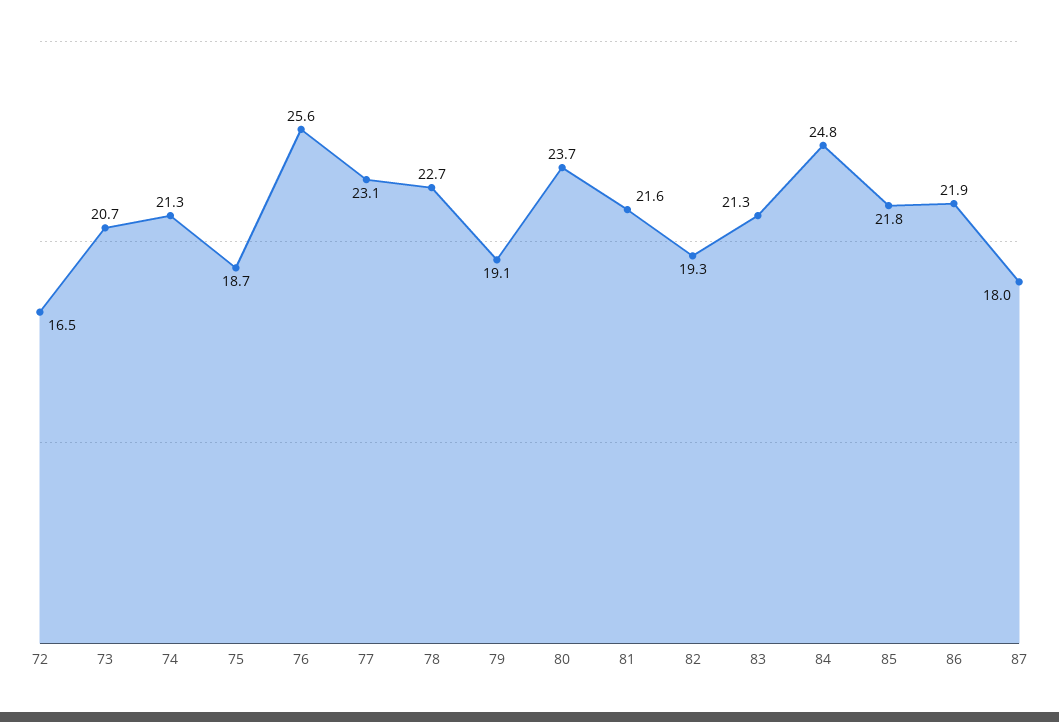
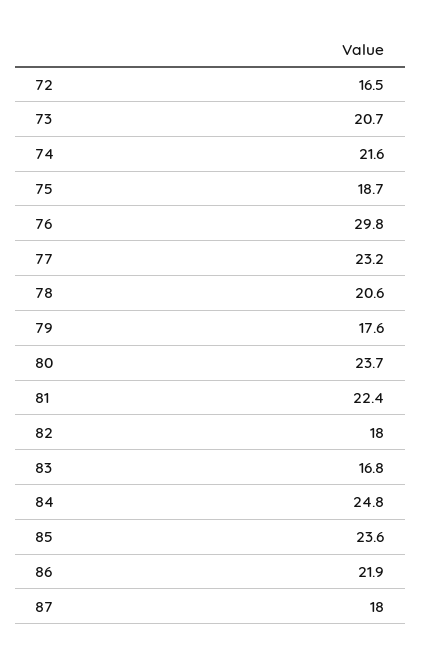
  {
    "72": 16.5,
    "73": 20.7,
-   "74": 21.3,
+   "74": 21.6,
    "75": 18.7,
-   "76": 25.6,
+   "76": 29.8,
-   "77": 23.1,
+   "77": 23.2,
-   "78": 22.7,
+   "78": 20.6,
-   "79": 19.1,
+   "79": 17.6,
    "80": 23.7,
-   "81": 21.6,
+   "81": 22.4,
-   "82": 19.3,
+   "82": 18,
-   "83": 21.3,
+   "83": 16.8,
    "84": 24.8,
-   "85": 21.8,
+   "85": 23.6,
    "86": 21.9,
    "87": 18
  }

